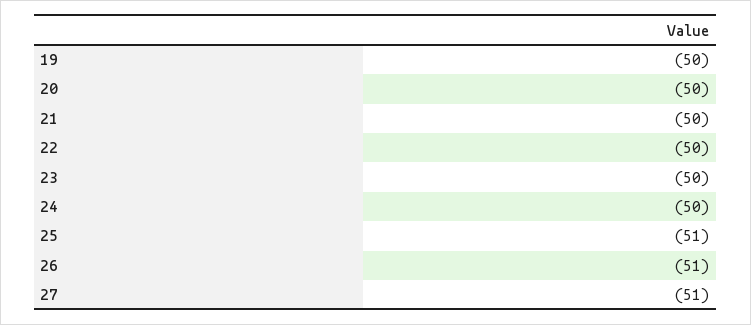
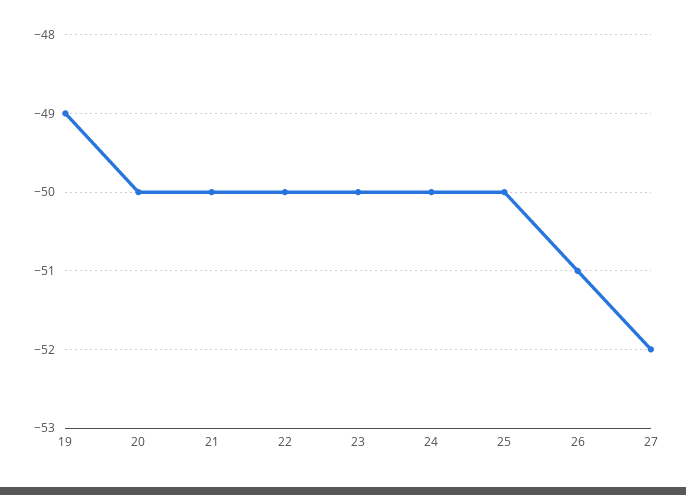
  {
-   "19": -50,
+   "19": -49,
    "20": -50,
    "21": -50,
    "22": -50,
    "23": -50,
    "24": -50,
-   "25": -51,
+   "25": -50,
    "26": -51,
-   "27": -51
+   "27": -52
  }

